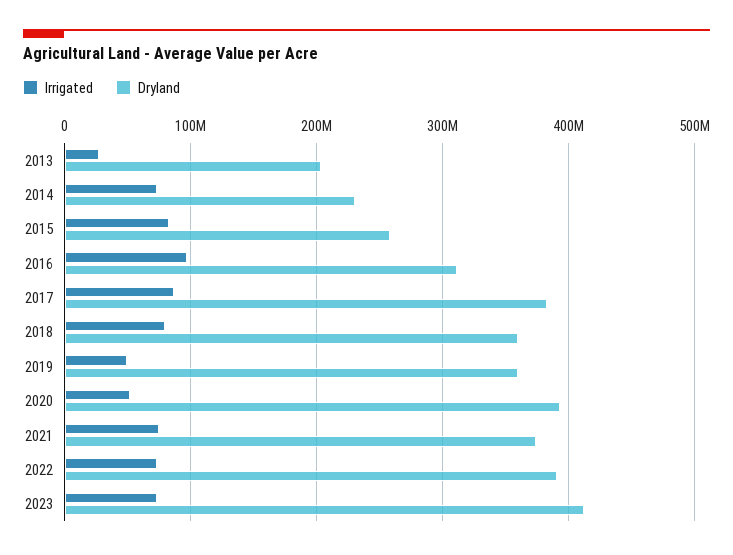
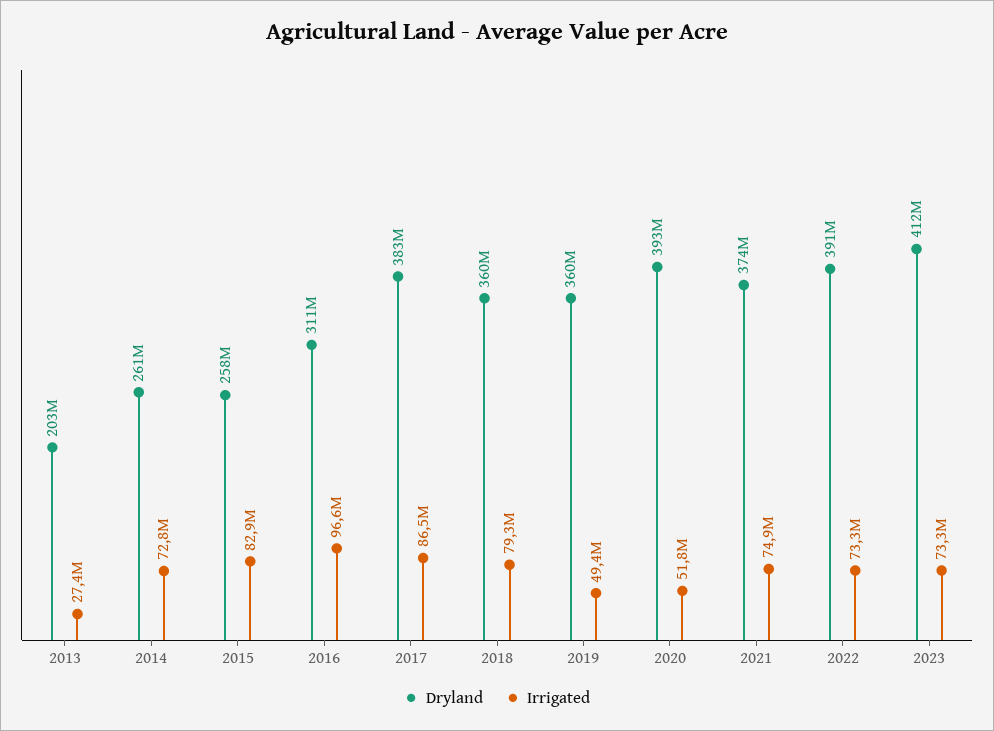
  {
    "Irrigated": {
      "2013": 27400000,
      "2014": 72800000,
      "2015": 82900000,
      "2016": 96600000,
      "2017": 86500000,
      "2018": 79300000,
      "2019": 49400000,
      "2020": 51800000,
      "2021": 74900000,
      "2022": 73300000,
      "2023": 73300000
    },
    "Dryland": {
      "2013": 203000000,
-     "2014": 230000000,
+     "2014": 261000000,
      "2015": 258000000,
      "2016": 311000000,
      "2017": 383000000,
      "2018": 360000000,
      "2019": 360000000,
      "2020": 393000000,
      "2021": 374000000,
      "2022": 391000000,
      "2023": 412000000
    }
  }

